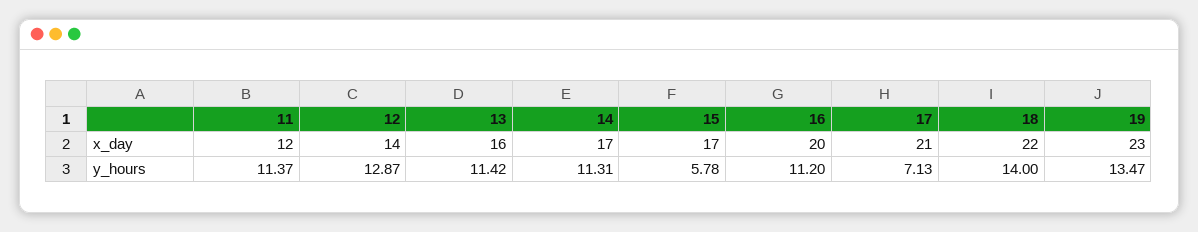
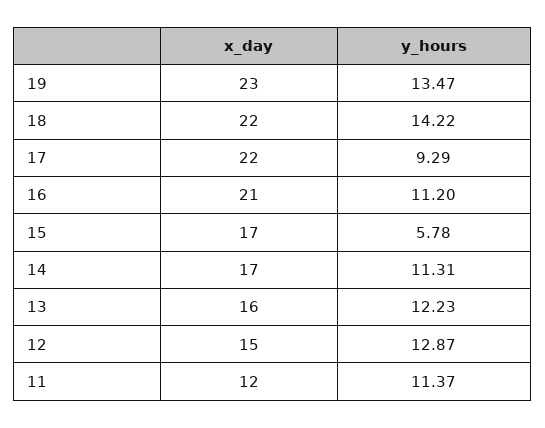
  {
    "11": {
      "x_day": 12,
      "y_hours": 11.37
    },
    "12": {
-     "x_day": 14,
+     "x_day": 15,
      "y_hours": 12.87
    },
    "13": {
      "x_day": 16,
-     "y_hours": 11.42
+     "y_hours": 12.23
    },
    "14": {
      "x_day": 17,
      "y_hours": 11.31
    },
    "15": {
      "x_day": 17,
      "y_hours": 5.78
    },
    "16": {
-     "x_day": 20,
+     "x_day": 21,
      "y_hours": 11.2
    },
    "17": {
-     "x_day": 21,
+     "x_day": 22,
-     "y_hours": 7.13
+     "y_hours": 9.29
    },
    "18": {
      "x_day": 22,
-     "y_hours": 14
+     "y_hours": 14.22
    },
    "19": {
      "x_day": 23,
      "y_hours": 13.47
    }
  }

